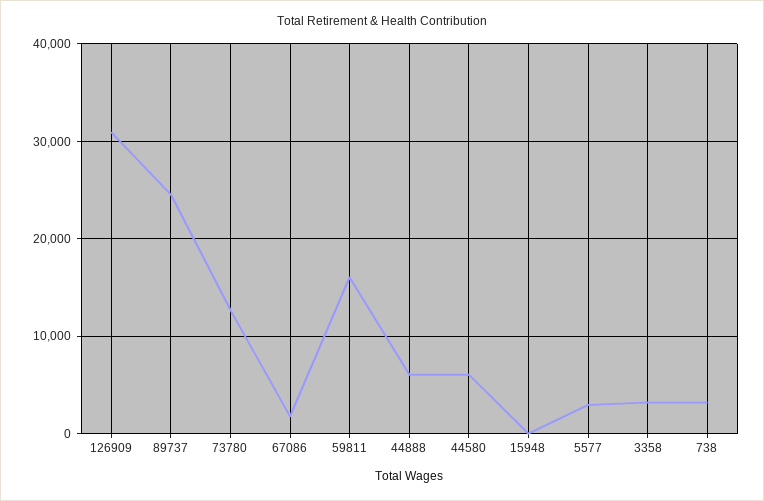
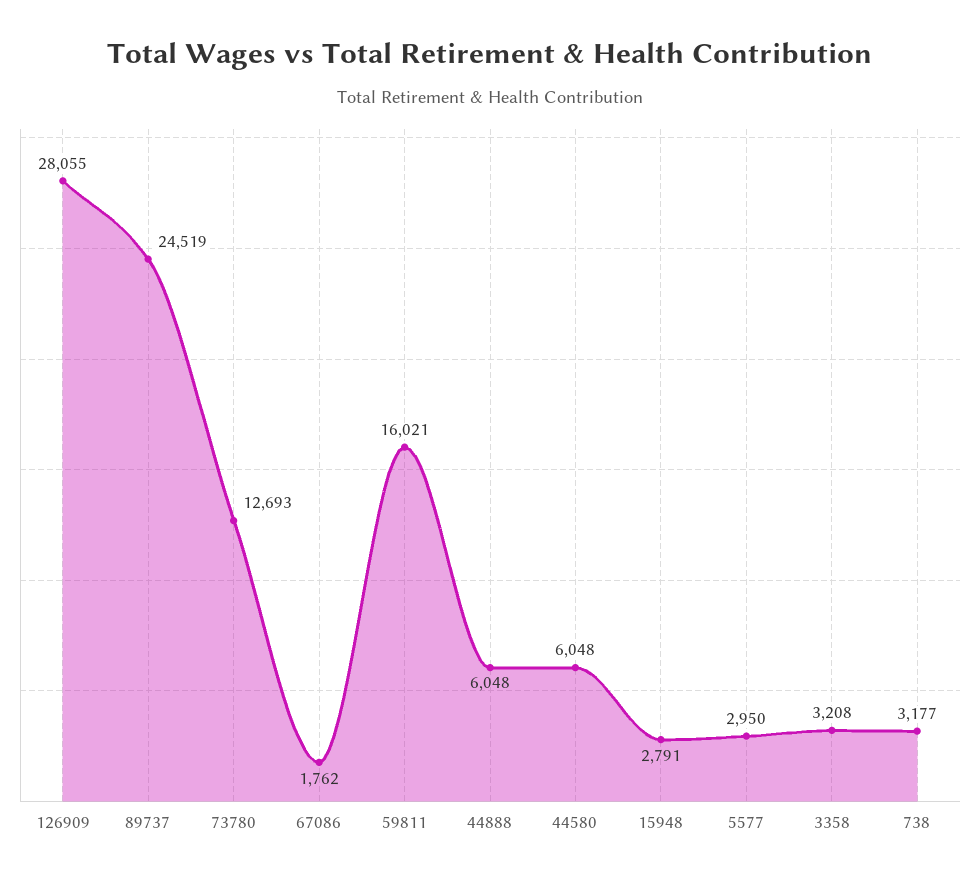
  {
-   "126909": 31000,
+   "126909": 28055,
    "89737": 24519,
    "73780": 12693,
    "67086": 1762,
    "59811": 16021,
    "44888": 6048,
    "44580": 6048,
-   "15948": 0,
+   "15948": 2791,
    "5577": 2950,
    "3358": 3208,
    "738": 3177
  }

